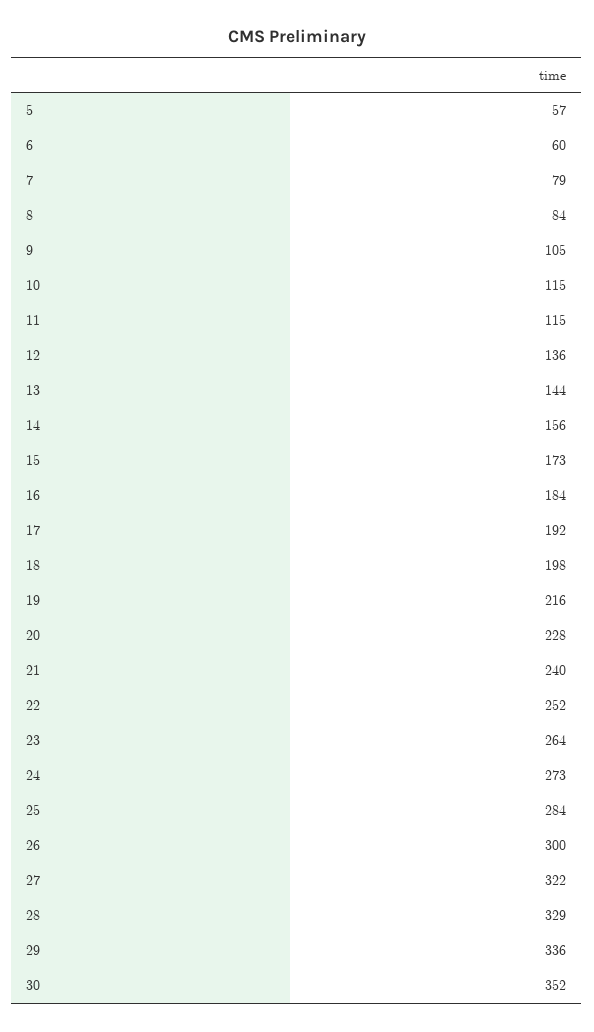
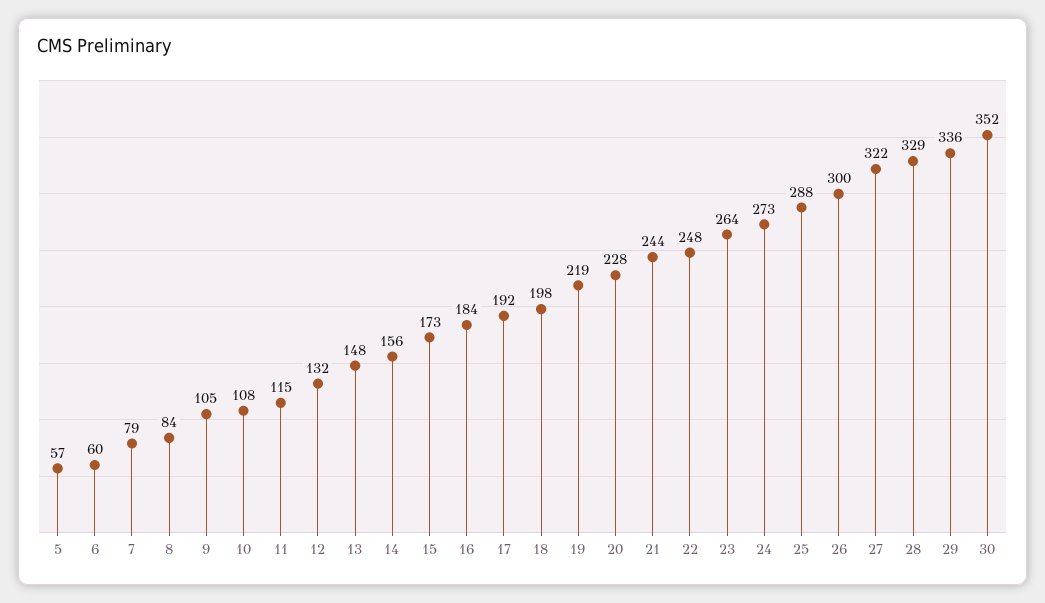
  {
    "5": 57,
    "6": 60,
    "7": 79,
    "8": 84,
    "9": 105,
-   "10": 115,
+   "10": 108,
    "11": 115,
-   "12": 136,
+   "12": 132,
-   "13": 144,
+   "13": 148,
    "14": 156,
    "15": 173,
    "16": 184,
    "17": 192,
    "18": 198,
-   "19": 216,
+   "19": 219,
    "20": 228,
-   "21": 240,
+   "21": 244,
-   "22": 252,
+   "22": 248,
    "23": 264,
    "24": 273,
-   "25": 284,
+   "25": 288,
    "26": 300,
    "27": 322,
    "28": 329,
    "29": 336,
    "30": 352
  }

